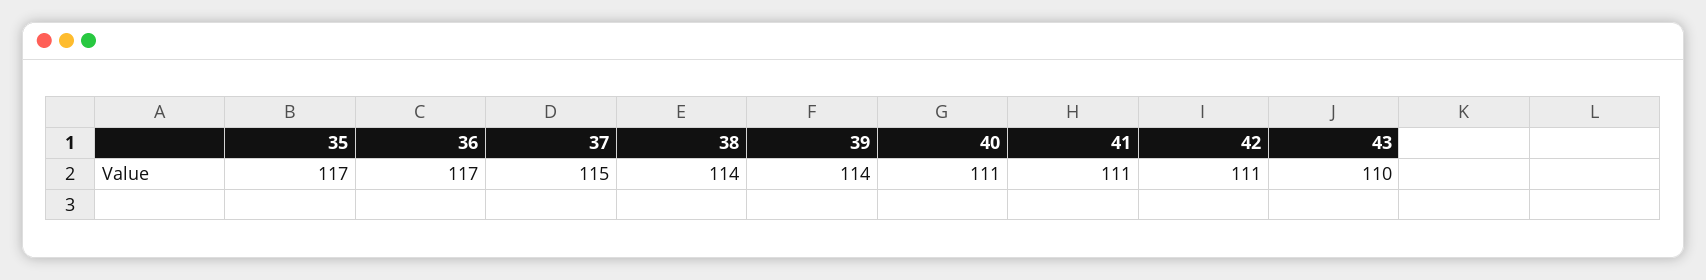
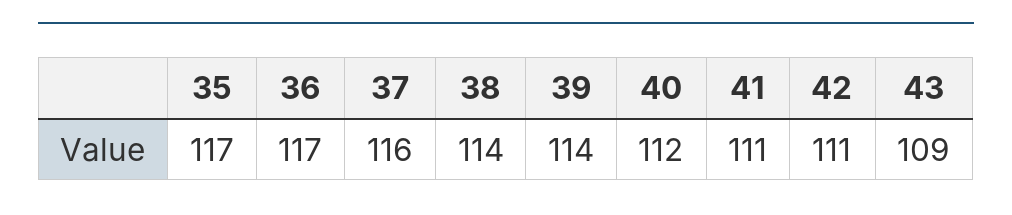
  {
    "35": 117,
    "36": 117,
-   "37": 115,
+   "37": 116,
    "38": 114,
    "39": 114,
-   "40": 111,
+   "40": 112,
    "41": 111,
    "42": 111,
-   "43": 110
+   "43": 109
  }

